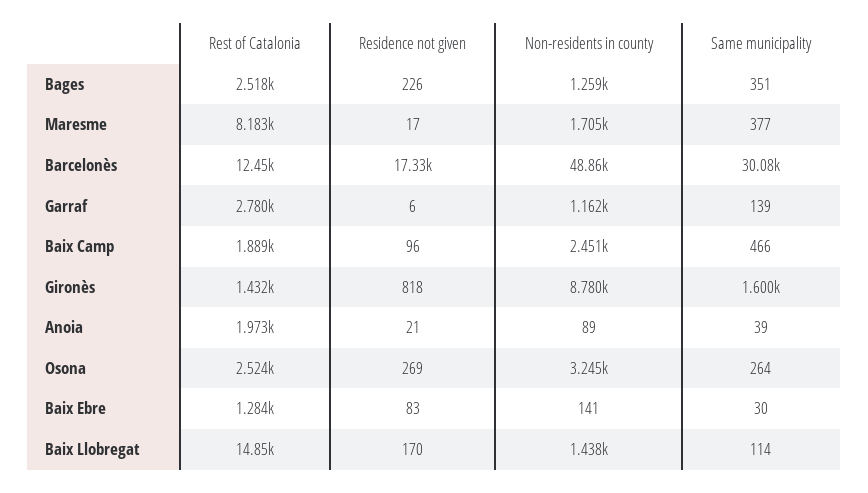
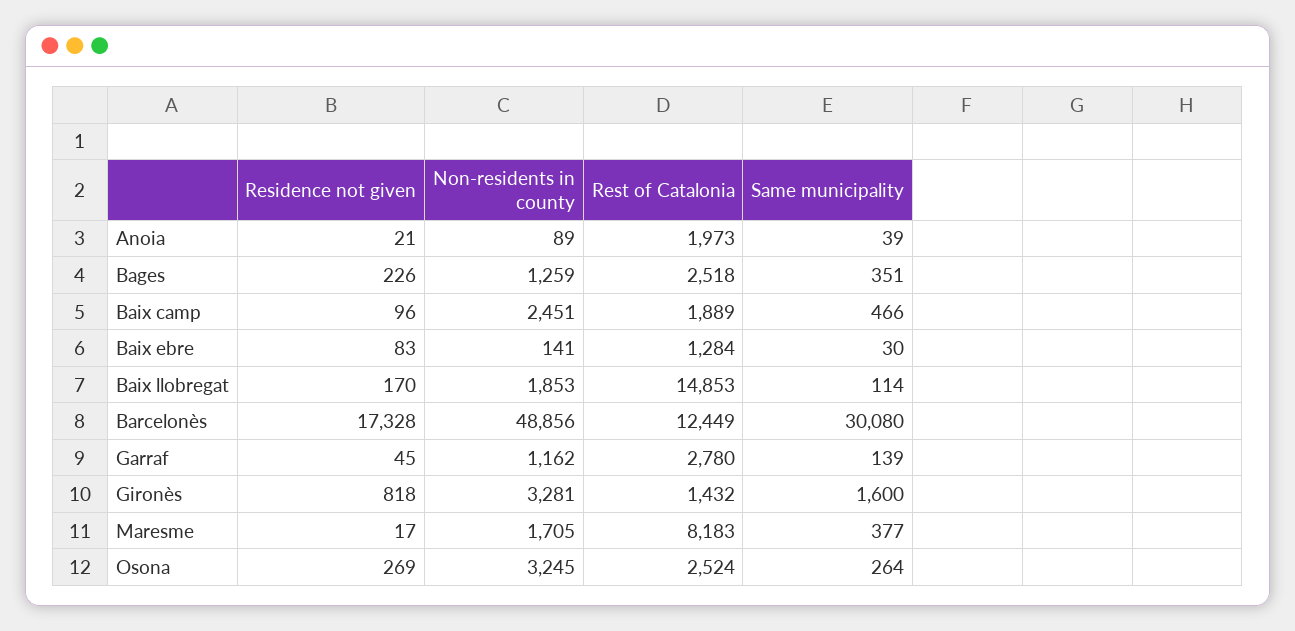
  {
    "Rest of Catalonia": {
      "Bages": 2518,
      "Maresme": 8183,
      "Barcelonès": 12449,
      "Garraf": 2780,
      "Baix Camp": 1889,
      "Gironès": 1432,
      "Anoia": 1973,
      "Osona": 2524,
      "Baix Ebre": 1284,
      "Baix Llobregat": 14853
    },
    "Residence not given": {
      "Bages": 226,
      "Maresme": 17,
      "Barcelonès": 17328,
-     "Garraf": 6,
+     "Garraf": 45,
      "Baix Camp": 96,
      "Gironès": 818,
      "Anoia": 21,
      "Osona": 269,
      "Baix Ebre": 83,
      "Baix Llobregat": 170
    },
    "Non-residents in county": {
      "Bages": 1259,
      "Maresme": 1705,
      "Barcelonès": 48856,
      "Garraf": 1162,
      "Baix Camp": 2451,
-     "Gironès": 8780,
+     "Gironès": 3281,
      "Anoia": 89,
      "Osona": 3245,
      "Baix Ebre": 141,
-     "Baix Llobregat": 1438
+     "Baix Llobregat": 1853
    },
    "Same municipality": {
      "Bages": 351,
      "Maresme": 377,
      "Barcelonès": 30080,
      "Garraf": 139,
      "Baix Camp": 466,
      "Gironès": 1600,
      "Anoia": 39,
      "Osona": 264,
      "Baix Ebre": 30,
      "Baix Llobregat": 114
    }
  }

